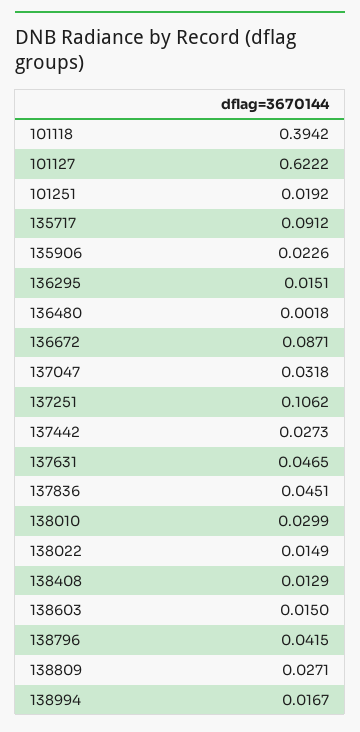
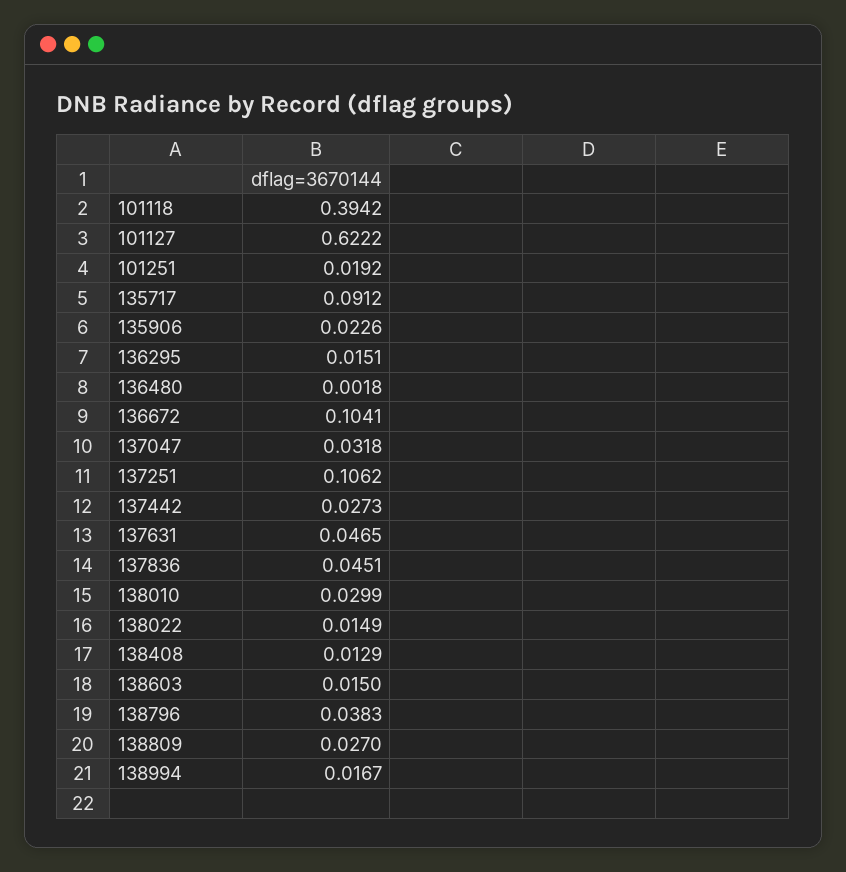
  {
    "101118": 0.3942,
    "101127": 0.6222,
    "101251": 0.0192,
    "135717": 0.0912,
    "135906": 0.0226,
    "136295": 0.0151,
    "136480": 0.0018,
-   "136672": 0.0871,
+   "136672": 0.1041,
    "137047": 0.0318,
    "137251": 0.1062,
    "137442": 0.0273,
    "137631": 0.0465,
    "137836": 0.0451,
    "138010": 0.0299,
    "138022": 0.0149,
    "138408": 0.0129,
    "138603": 0.015,
-   "138796": 0.0415,
+   "138796": 0.0383,
-   "138809": 0.0271,
+   "138809": 0.027,
    "138994": 0.0167
  }

